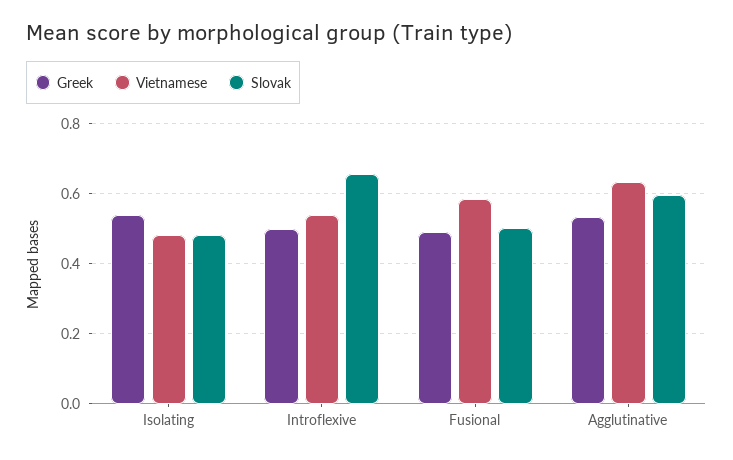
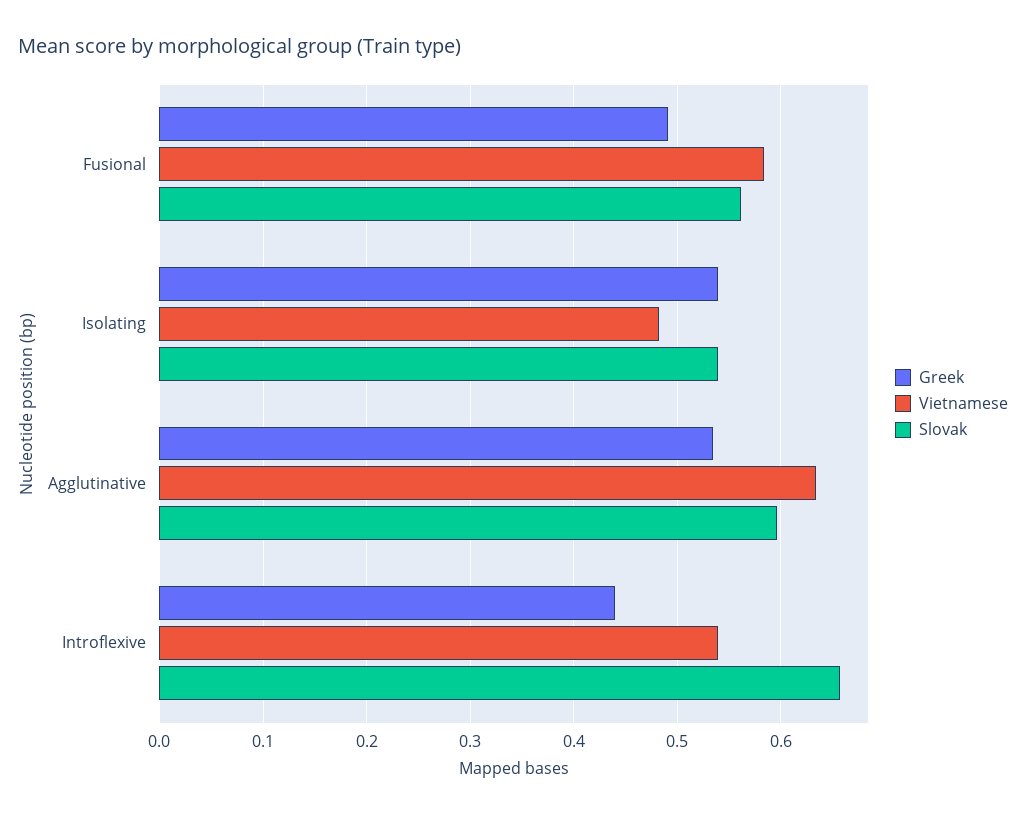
  {
    "Greek": {
      "Isolating": 0.54,
-     "Introflexive": 0.5,
+     "Introflexive": 0.44,
      "Fusional": 0.49,
      "Agglutinative": 0.53
    },
    "Vietnamese": {
      "Isolating": 0.48,
      "Introflexive": 0.54,
      "Fusional": 0.58,
      "Agglutinative": 0.63
    },
    "Slovak": {
-     "Isolating": 0.48,
+     "Isolating": 0.54,
      "Introflexive": 0.66,
-     "Fusional": 0.5,
+     "Fusional": 0.56,
      "Agglutinative": 0.6
    }
  }

